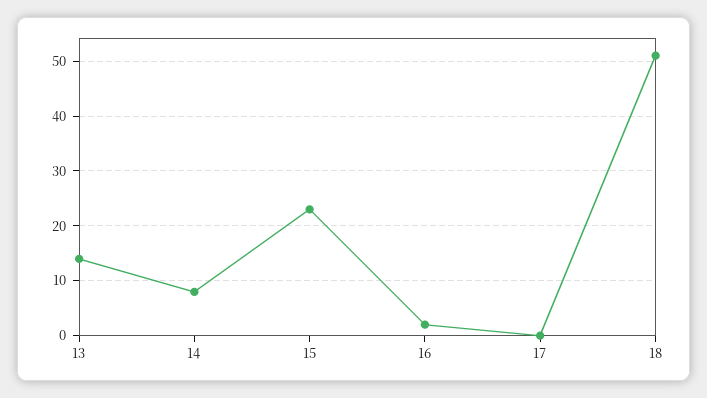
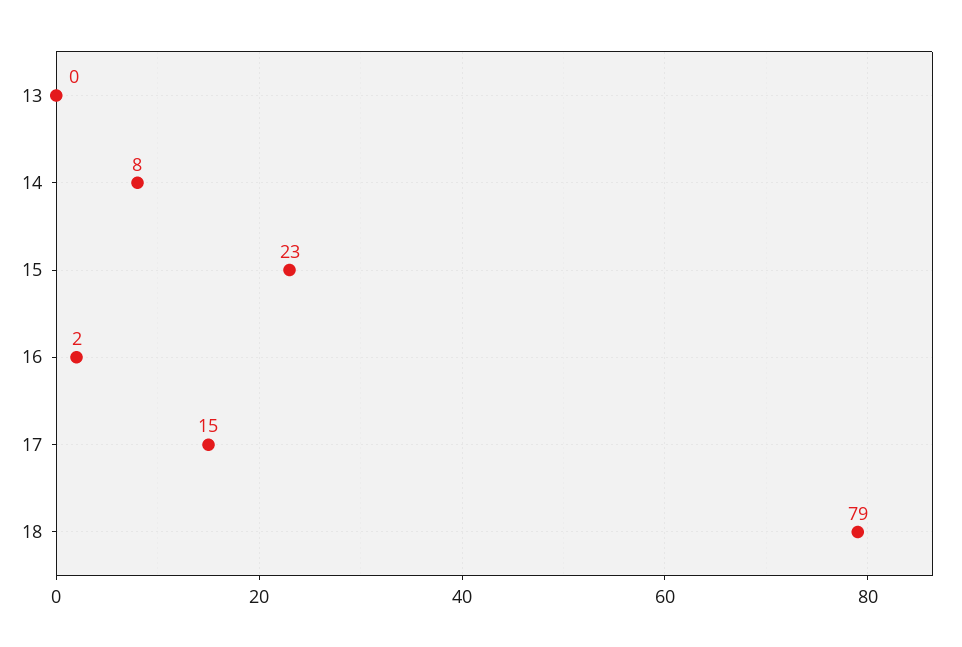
  {
-   "13": 15,
+   "13": 0,
    "14": 8,
    "15": 23,
    "16": 2,
-   "17": 0,
+   "17": 15,
-   "18": 50
+   "18": 79
  }

